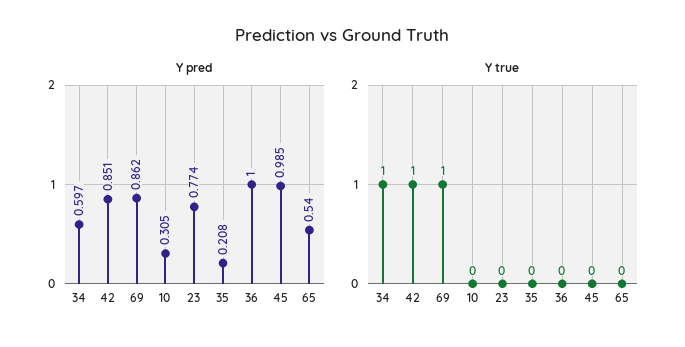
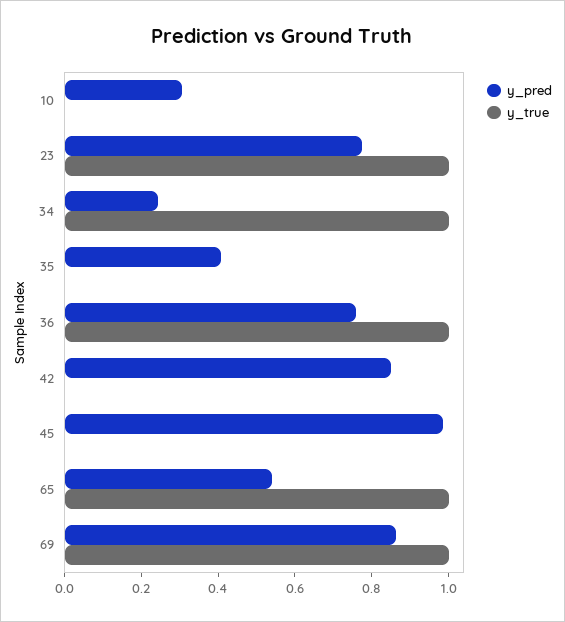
  {
    "Y pred": {
-     "34": 0.597,
+     "34": 0.25,
      "42": 0.851,
      "69": 0.862,
      "10": 0.305,
      "23": 0.774,
-     "35": 0.208,
+     "35": 0.4,
-     "36": 1,
+     "36": 0.75,
      "45": 0.985,
      "65": 0.54
    },
    "Y true": {
      "34": 1,
-     "42": 1,
+     "42": 0,
      "69": 1,
      "10": 0,
-     "23": 0,
+     "23": 1,
      "35": 0,
-     "36": 0,
+     "36": 1,
      "45": 0,
-     "65": 0
+     "65": 1
    }
  }

